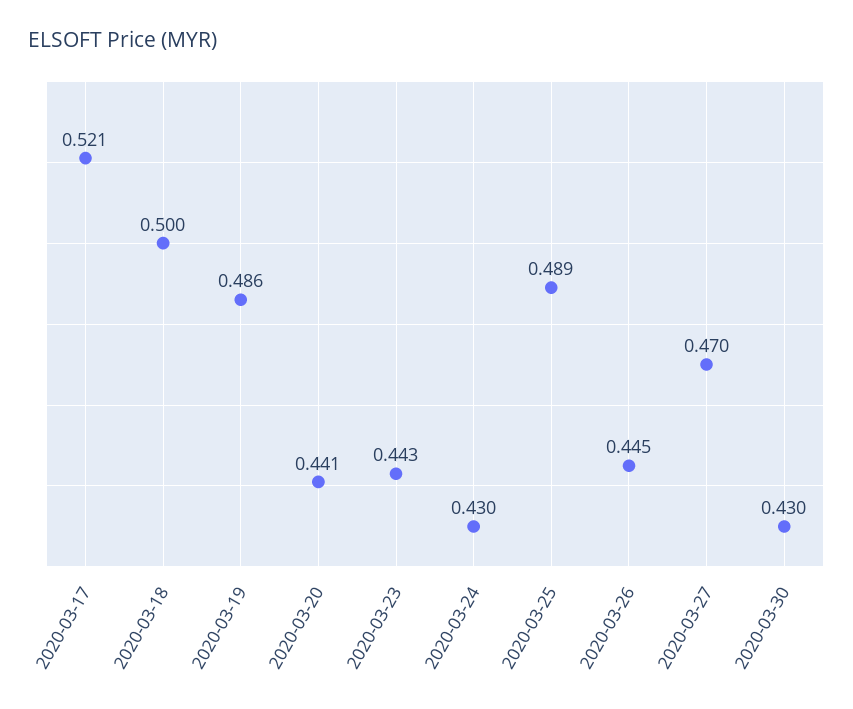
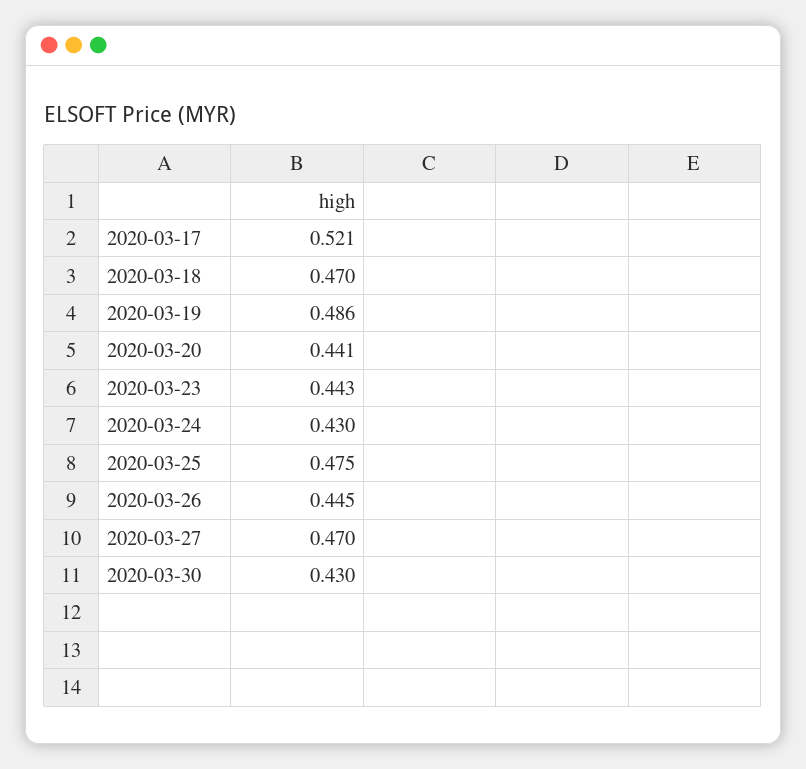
  {
    "2020-03-17": 0.521,
-   "2020-03-18": 0.5,
+   "2020-03-18": 0.47,
    "2020-03-19": 0.486,
    "2020-03-20": 0.441,
    "2020-03-23": 0.443,
    "2020-03-24": 0.43,
-   "2020-03-25": 0.489,
+   "2020-03-25": 0.475,
    "2020-03-26": 0.445,
    "2020-03-27": 0.47,
    "2020-03-30": 0.43
  }

